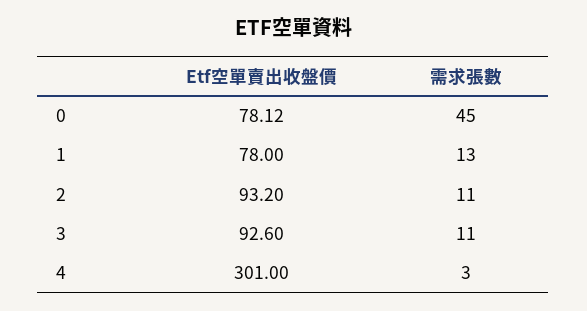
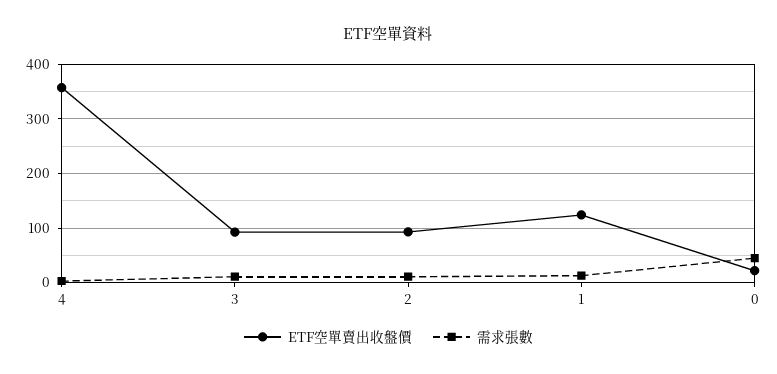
  {
    "Etf空單賣出收盤價": {
-     "0": 78.12,
+     "0": 20,
-     "1": 78,
+     "1": 120,
      "2": 93.2,
      "3": 92.6,
-     "4": 301
+     "4": 360
    },
    "需求張數": {
      "0": 45,
      "1": 13,
      "2": 11,
      "3": 11,
      "4": 3
    }
  }

